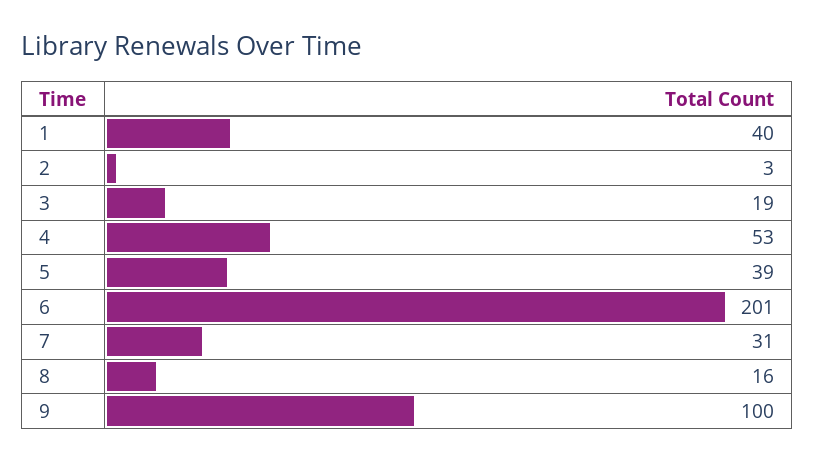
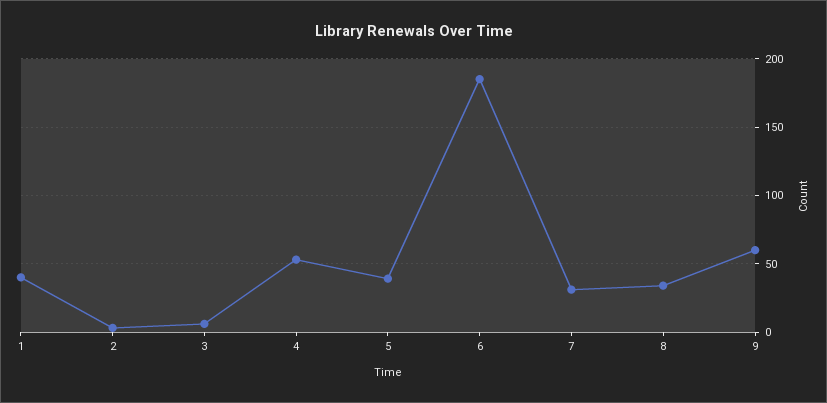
  {
    "1": 40,
    "2": 3,
-   "3": 19,
+   "3": 5,
    "4": 53,
    "5": 39,
-   "6": 201,
+   "6": 185,
    "7": 31,
-   "8": 16,
+   "8": 35,
-   "9": 100
+   "9": 60
  }

